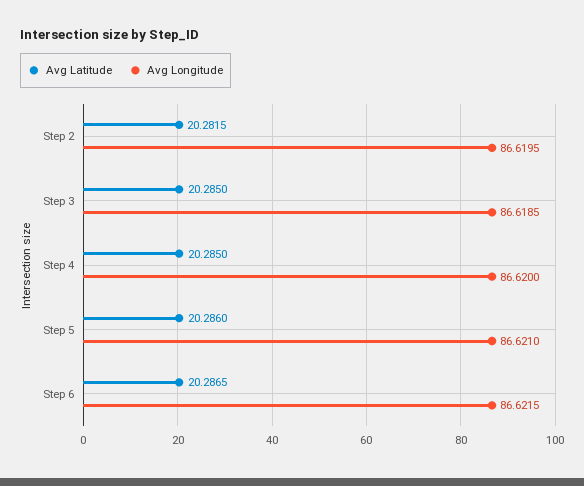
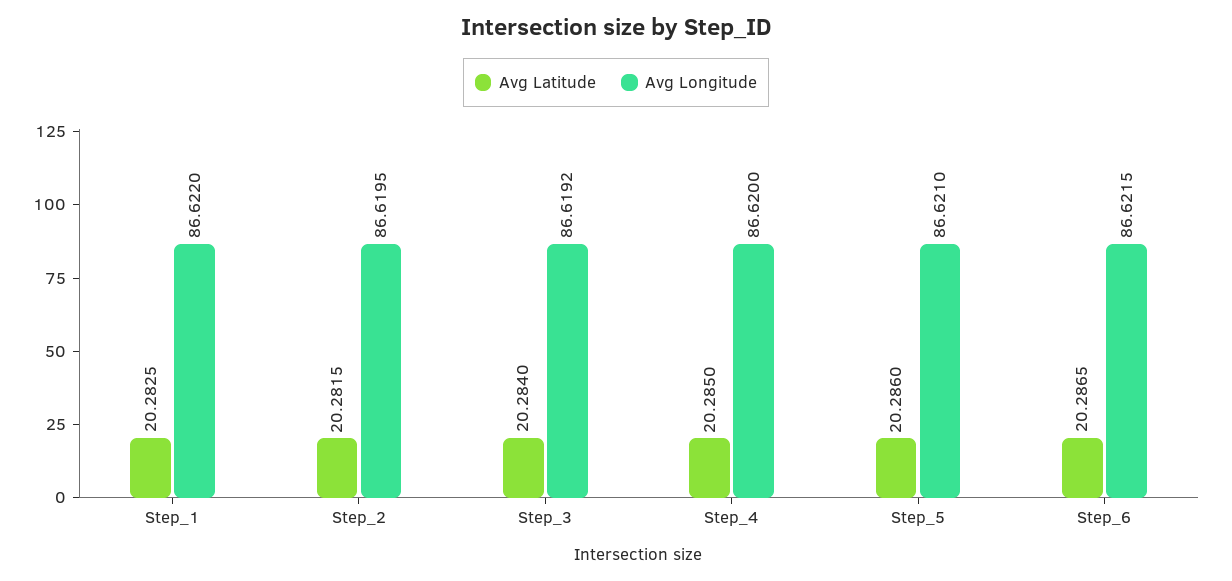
  {
    "Avg Latitude": {
      "Step 2": 20.2815,
-     "Step 3": 20.285,
+     "Step 3": 20.284,
      "Step 4": 20.285,
      "Step 5": 20.286,
-     "Step 6": 20.2865
+     "Step 6": 20.2865,
+     "Step_1": 20.2825
    },
    "Avg Longitude": {
      "Step 2": 86.6195,
-     "Step 3": 86.6185,
+     "Step 3": 86.6192,
      "Step 4": 86.62,
      "Step 5": 86.621,
-     "Step 6": 86.6215
+     "Step 6": 86.6215,
+     "Step_1": 86.622
    }
  }

